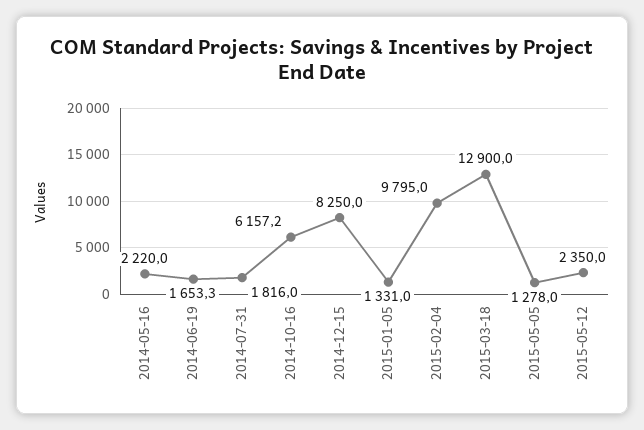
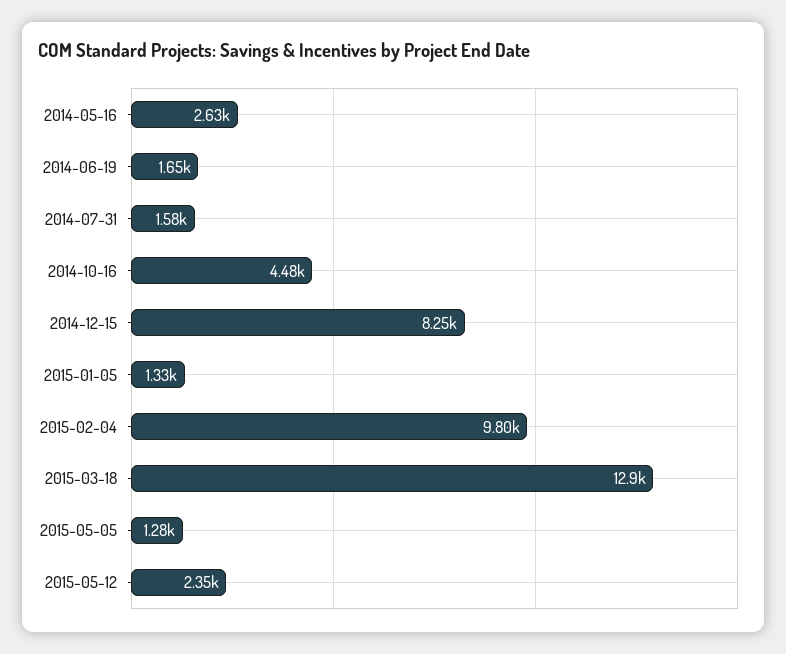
  {
-   "2014-05-16": 2220,
+   "2014-05-16": 2630,
    "2014-06-19": 1653.3,
-   "2014-07-31": 1816,
+   "2014-07-31": 1580,
-   "2014-10-16": 6157.2,
+   "2014-10-16": 4480,
    "2014-12-15": 8250,
    "2015-01-05": 1331,
    "2015-02-04": 9795,
    "2015-03-18": 12900,
    "2015-05-05": 1278,
    "2015-05-12": 2350
  }

